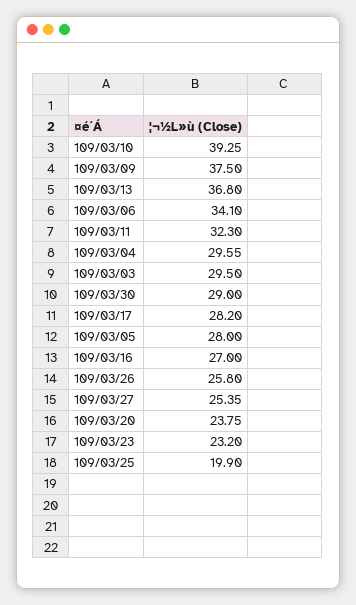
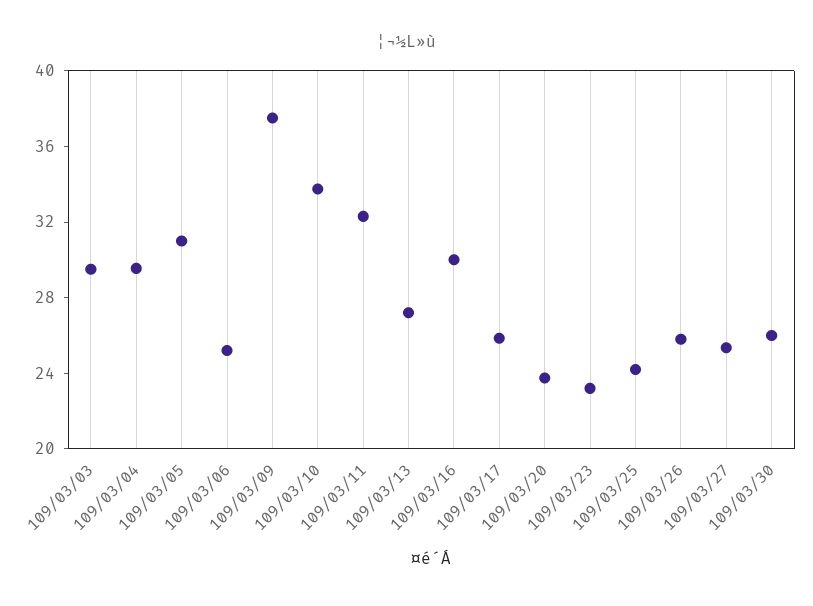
  {
-   "109/03/10": 39.25,
+   "109/03/10": 34,
    "109/03/09": 37.5,
-   "109/03/13": 36.8,
+   "109/03/13": 27,
-   "109/03/06": 34.1,
+   "109/03/06": 25,
    "109/03/11": 32.3,
    "109/03/04": 29.55,
    "109/03/03": 29.5,
-   "109/03/30": 29,
+   "109/03/30": 26,
-   "109/03/17": 28.2,
+   "109/03/17": 26,
-   "109/03/05": 28,
+   "109/03/05": 31,
-   "109/03/16": 27,
+   "109/03/16": 30,
    "109/03/26": 25.8,
    "109/03/27": 25.35,
    "109/03/20": 23.75,
    "109/03/23": 23.2,
-   "109/03/25": 19.9
+   "109/03/25": 24
  }

